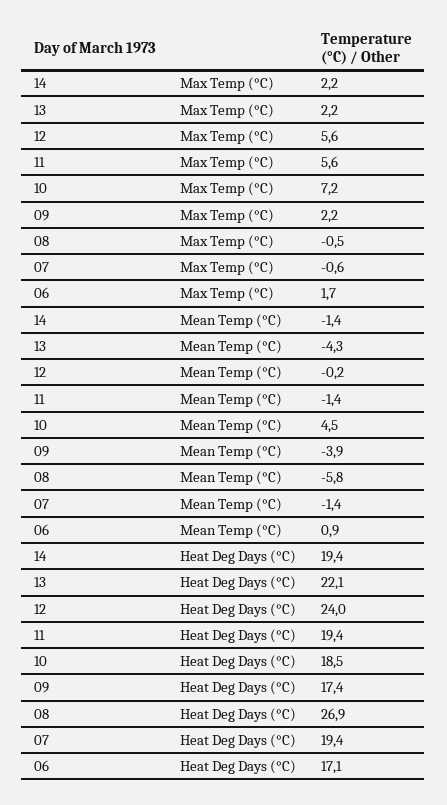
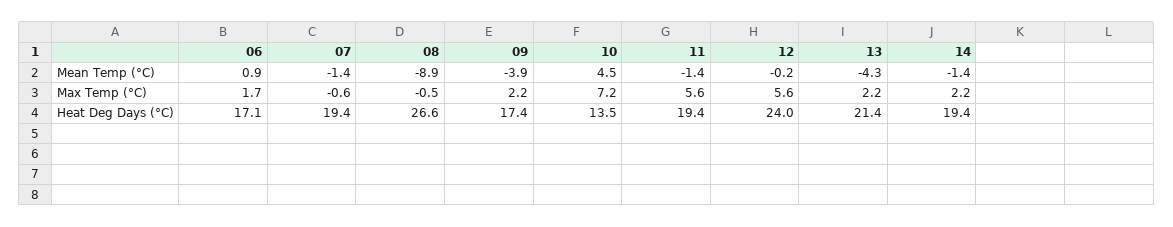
  {
    "14": {
      "Max Temp (°C)": 2.2,
      "Mean Temp (°C)": -1.4,
      "Heat Deg Days (°C)": 19.4
    },
    "13": {
      "Max Temp (°C)": 2.2,
      "Mean Temp (°C)": -4.3,
-     "Heat Deg Days (°C)": 22.1
+     "Heat Deg Days (°C)": 21.4
    },
    "12": {
      "Max Temp (°C)": 5.6,
      "Mean Temp (°C)": -0.2,
      "Heat Deg Days (°C)": 24
    },
    "11": {
      "Max Temp (°C)": 5.6,
      "Mean Temp (°C)": -1.4,
      "Heat Deg Days (°C)": 19.4
    },
    "10": {
      "Max Temp (°C)": 7.2,
      "Mean Temp (°C)": 4.5,
-     "Heat Deg Days (°C)": 18.5
+     "Heat Deg Days (°C)": 13.5
    },
    "09": {
      "Max Temp (°C)": 2.2,
      "Mean Temp (°C)": -3.9,
      "Heat Deg Days (°C)": 17.4
    },
    "08": {
      "Max Temp (°C)": -0.5,
-     "Mean Temp (°C)": -5.8,
+     "Mean Temp (°C)": -8.9,
-     "Heat Deg Days (°C)": 26.9
+     "Heat Deg Days (°C)": 26.6
    },
    "07": {
      "Max Temp (°C)": -0.6,
      "Mean Temp (°C)": -1.4,
      "Heat Deg Days (°C)": 19.4
    },
    "06": {
      "Max Temp (°C)": 1.7,
      "Mean Temp (°C)": 0.9,
      "Heat Deg Days (°C)": 17.1
    }
  }

